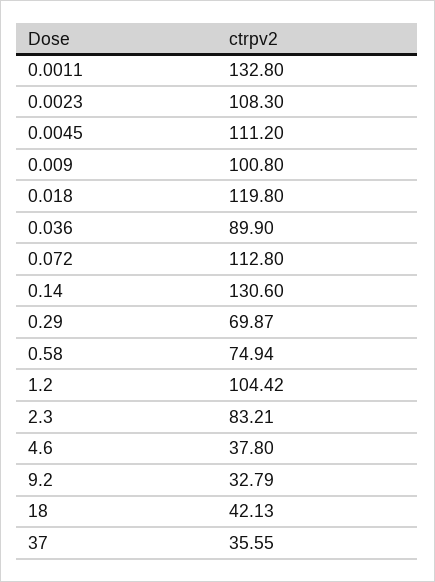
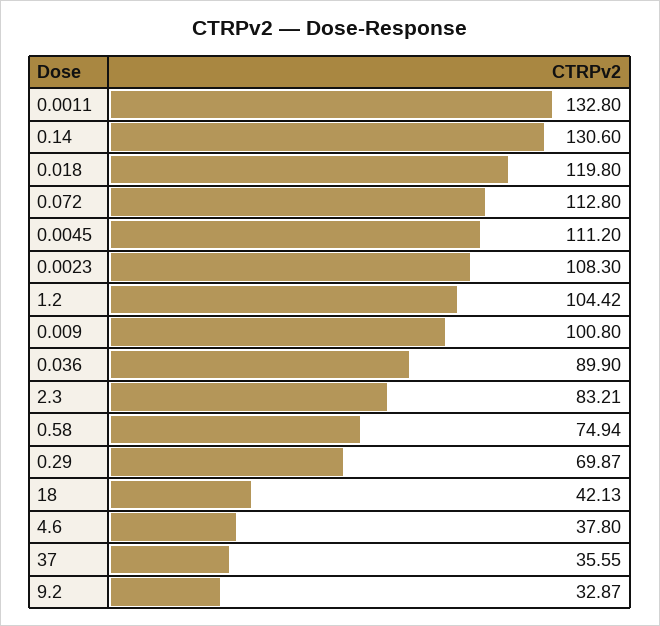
  {
    "0.0011": 132.8,
    "0.0023": 108.3,
    "0.0045": 111.2,
    "0.009": 100.8,
    "0.018": 119.8,
    "0.036": 89.9,
    "0.072": 112.8,
    "0.14": 130.6,
    "0.29": 69.87,
    "0.58": 74.94,
    "1.2": 104.42,
    "2.3": 83.21,
    "4.6": 37.8,
-   "9.2": 32.79,
+   "9.2": 32.87,
    "18": 42.13,
    "37": 35.55
  }

